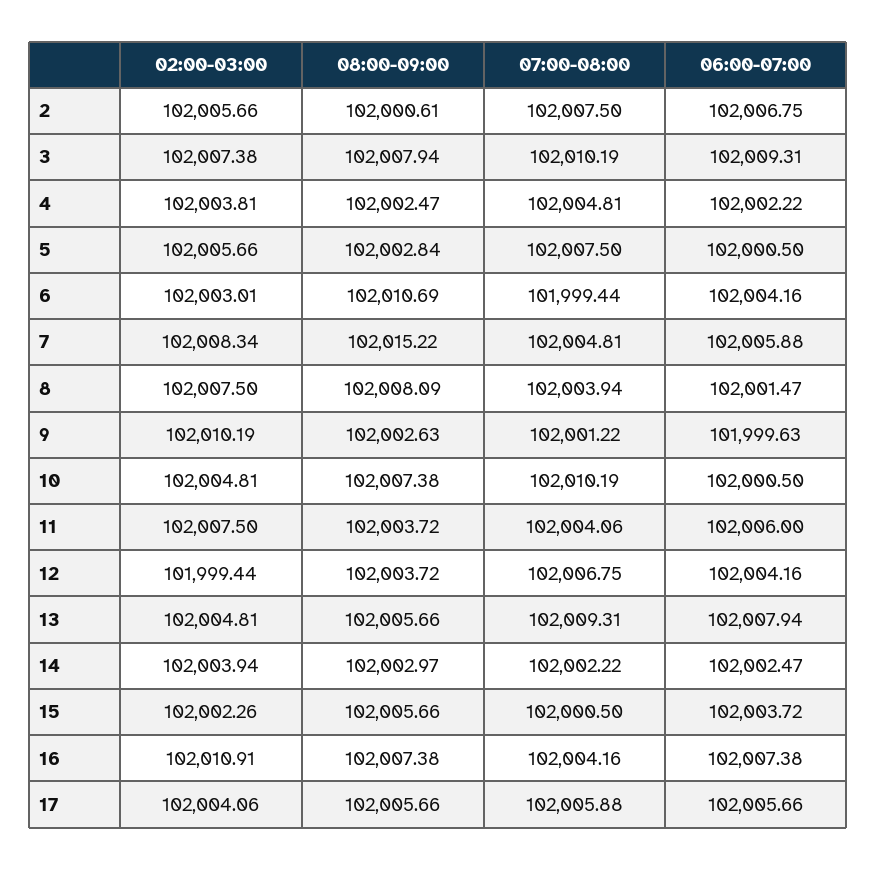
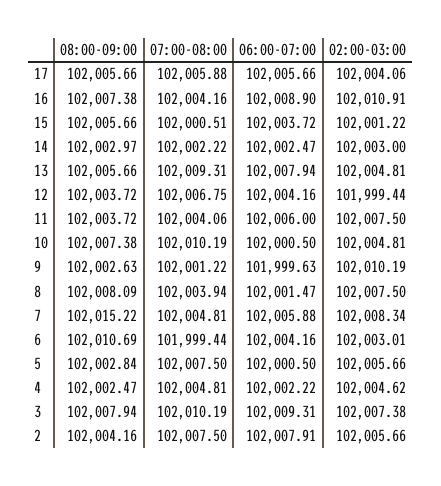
  {
    "02:00-03:00": {
      "2": 102005.66,
      "3": 102007.38,
-     "4": 102003.81,
+     "4": 102004.62,
      "5": 102005.66,
      "6": 102003.01,
      "7": 102008.34,
      "8": 102007.5,
      "9": 102010.19,
      "10": 102004.81,
      "11": 102007.5,
      "12": 101999.44,
      "13": 102004.81,
-     "14": 102003.94,
+     "14": 102003,
-     "15": 102002.26,
+     "15": 102001.22,
      "16": 102010.91,
      "17": 102004.06
    },
    "08:00-09:00": {
-     "2": 102000.61,
+     "2": 102004.16,
      "3": 102007.94,
      "4": 102002.47,
      "5": 102002.84,
      "6": 102010.69,
      "7": 102015.22,
      "8": 102008.09,
      "9": 102002.63,
      "10": 102007.38,
      "11": 102003.72,
      "12": 102003.72,
      "13": 102005.66,
      "14": 102002.97,
      "15": 102005.66,
      "16": 102007.38,
      "17": 102005.66
    },
    "07:00-08:00": {
      "2": 102007.5,
      "3": 102010.19,
      "4": 102004.81,
      "5": 102007.5,
      "6": 101999.44,
      "7": 102004.81,
      "8": 102003.94,
      "9": 102001.22,
      "10": 102010.19,
      "11": 102004.06,
      "12": 102006.75,
      "13": 102009.31,
      "14": 102002.22,
-     "15": 102000.5,
+     "15": 102000.51,
      "16": 102004.16,
      "17": 102005.88
    },
    "06:00-07:00": {
-     "2": 102006.75,
+     "2": 102007.91,
      "3": 102009.31,
      "4": 102002.22,
      "5": 102000.5,
      "6": 102004.16,
      "7": 102005.88,
      "8": 102001.47,
      "9": 101999.63,
      "10": 102000.5,
      "11": 102006,
      "12": 102004.16,
      "13": 102007.94,
      "14": 102002.47,
      "15": 102003.72,
-     "16": 102007.38,
+     "16": 102008.9,
      "17": 102005.66
    }
  }

